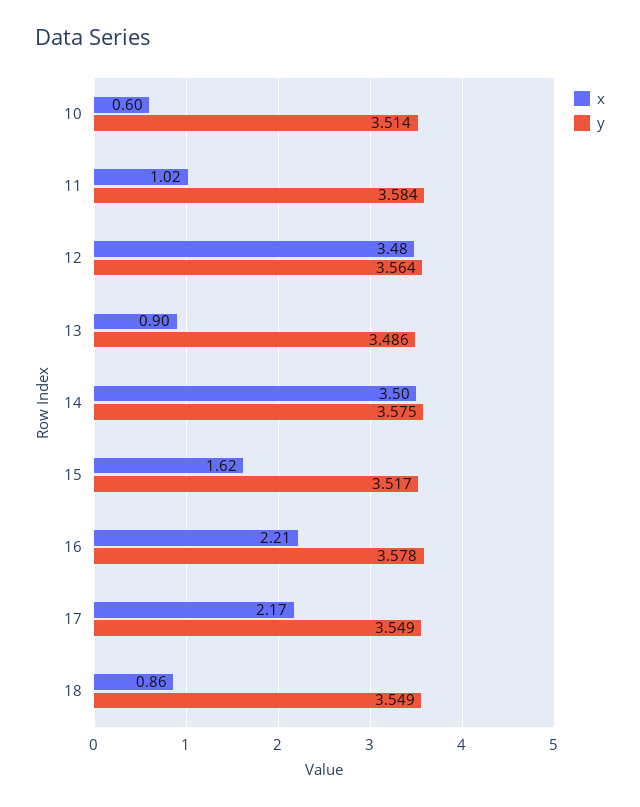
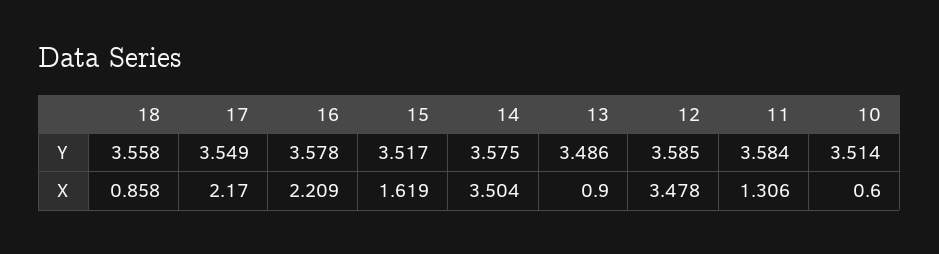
  {
    "x": {
      "10": 0.6,
-     "11": 1.02,
+     "11": 1.306,
      "12": 3.478,
      "13": 0.9,
      "14": 3.504,
      "15": 1.619,
      "16": 2.209,
      "17": 2.17,
      "18": 0.858
    },
    "y": {
      "10": 3.514,
      "11": 3.584,
-     "12": 3.564,
+     "12": 3.585,
      "13": 3.486,
      "14": 3.575,
      "15": 3.517,
      "16": 3.578,
      "17": 3.549,
-     "18": 3.549
+     "18": 3.558
    }
  }

